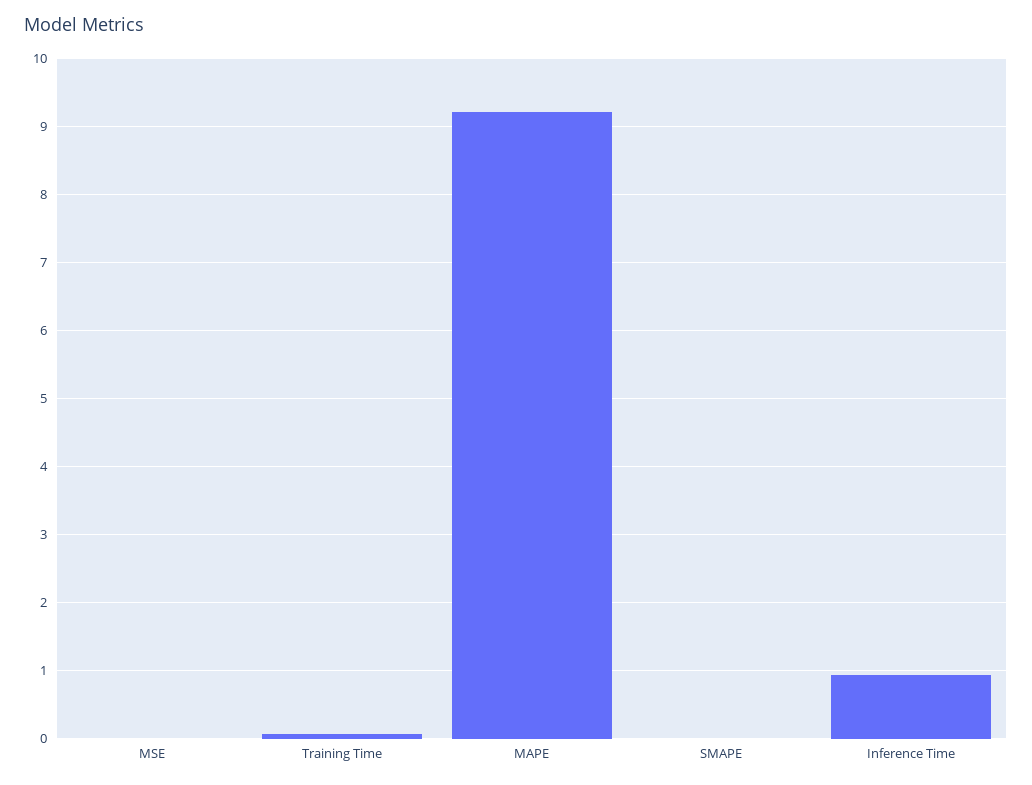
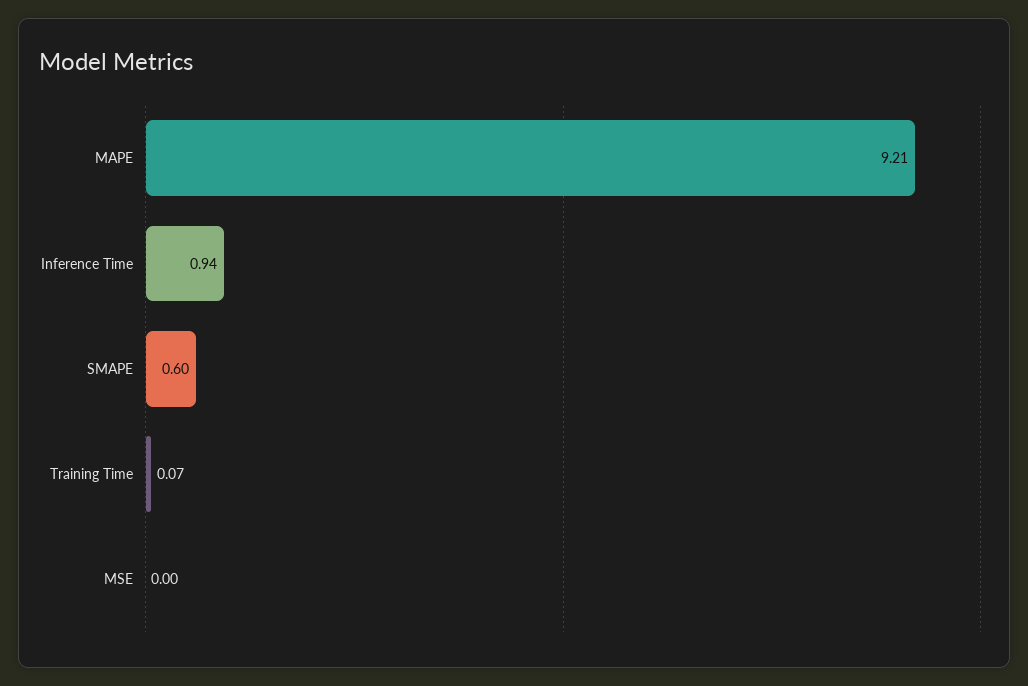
  {
    "MSE": 0,
    "Training Time": 0.07,
    "MAPE": 9.21,
-   "SMAPE": 0,
+   "SMAPE": 0.6,
    "Inference Time": 0.94
  }

